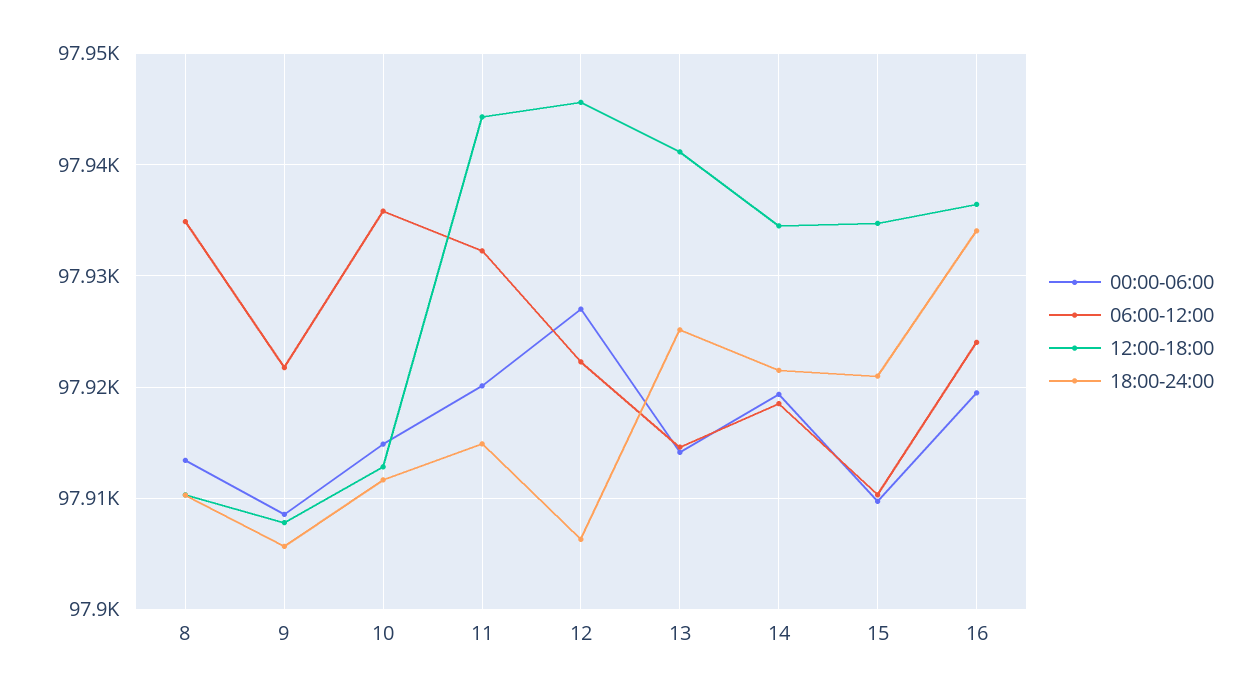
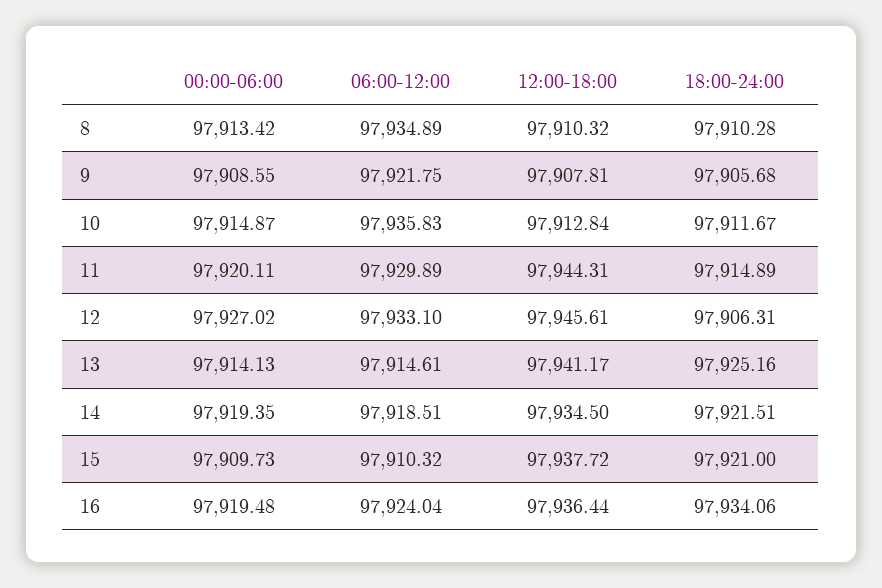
  {
    "00:00-06:00": {
      "8": 97913.42,
      "9": 97908.55,
      "10": 97914.87,
      "11": 97920.11,
      "12": 97927.02,
      "13": 97914.13,
      "14": 97919.35,
      "15": 97909.73,
      "16": 97919.48
    },
    "06:00-12:00": {
      "8": 97934.89,
      "9": 97921.75,
      "10": 97935.83,
-     "11": 97932,
+     "11": 97929.89,
-     "12": 97922,
+     "12": 97933.1,
      "13": 97914.61,
      "14": 97918.51,
      "15": 97910.32,
      "16": 97924.04
    },
    "12:00-18:00": {
      "8": 97910.32,
      "9": 97907.81,
      "10": 97912.84,
      "11": 97944.31,
      "12": 97945.61,
      "13": 97941.17,
      "14": 97934.5,
-     "15": 97935,
+     "15": 97937.72,
      "16": 97936.44
    },
    "18:00-24:00": {
      "8": 97910.28,
      "9": 97905.68,
      "10": 97911.67,
      "11": 97914.89,
      "12": 97906.31,
      "13": 97925.16,
      "14": 97921.51,
      "15": 97921,
      "16": 97934.06
    }
  }

